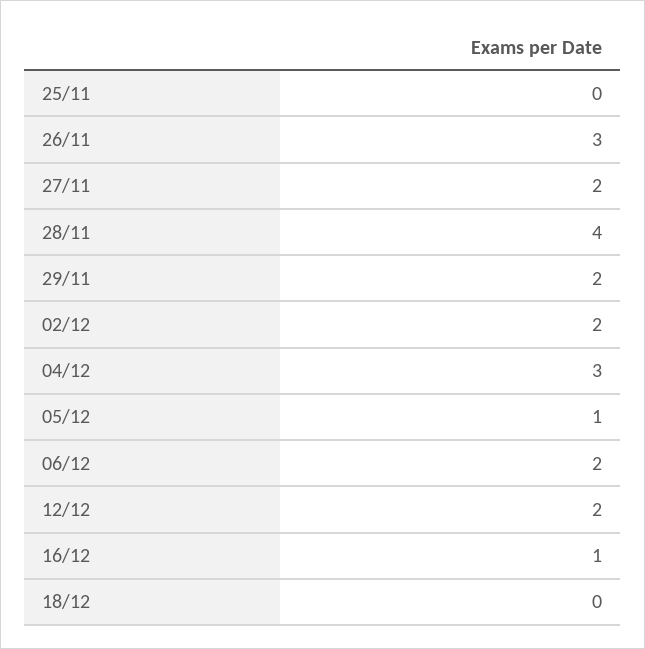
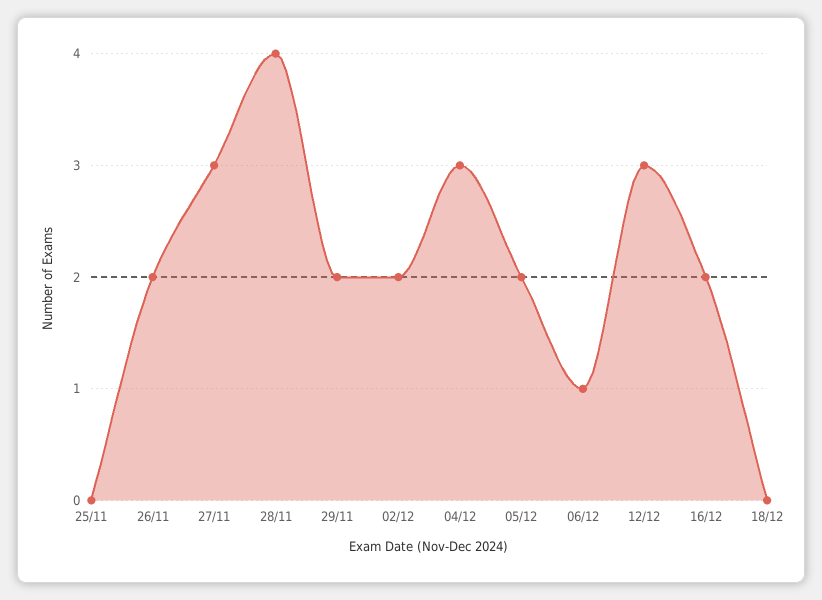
  {
    "25/11": 0,
-   "26/11": 3,
+   "26/11": 2,
-   "27/11": 2,
+   "27/11": 3,
    "28/11": 4,
    "29/11": 2,
    "02/12": 2,
    "04/12": 3,
-   "05/12": 1,
+   "05/12": 2,
-   "06/12": 2,
+   "06/12": 1,
-   "12/12": 2,
+   "12/12": 3,
-   "16/12": 1,
+   "16/12": 2,
    "18/12": 0
  }

